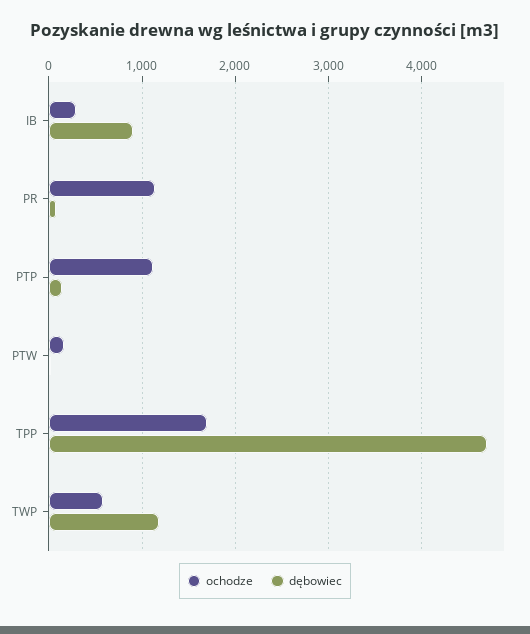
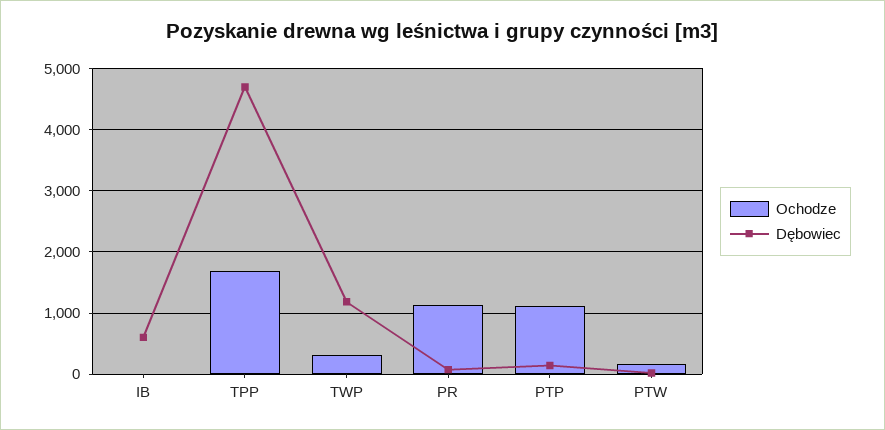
  {
    "ochodze": {
-     "IB": 300,
+     "IB": 0,
      "PR": 1100,
      "PTP": 1100,
      "PTW": 200,
      "TPP": 1700,
-     "TWP": 600
+     "TWP": 300
    },
    "dębowiec": {
-     "IB": 900,
+     "IB": 600,
      "PR": 100,
      "PTP": 100,
      "PTW": 0,
      "TPP": 4700,
      "TWP": 1200
    }
  }

